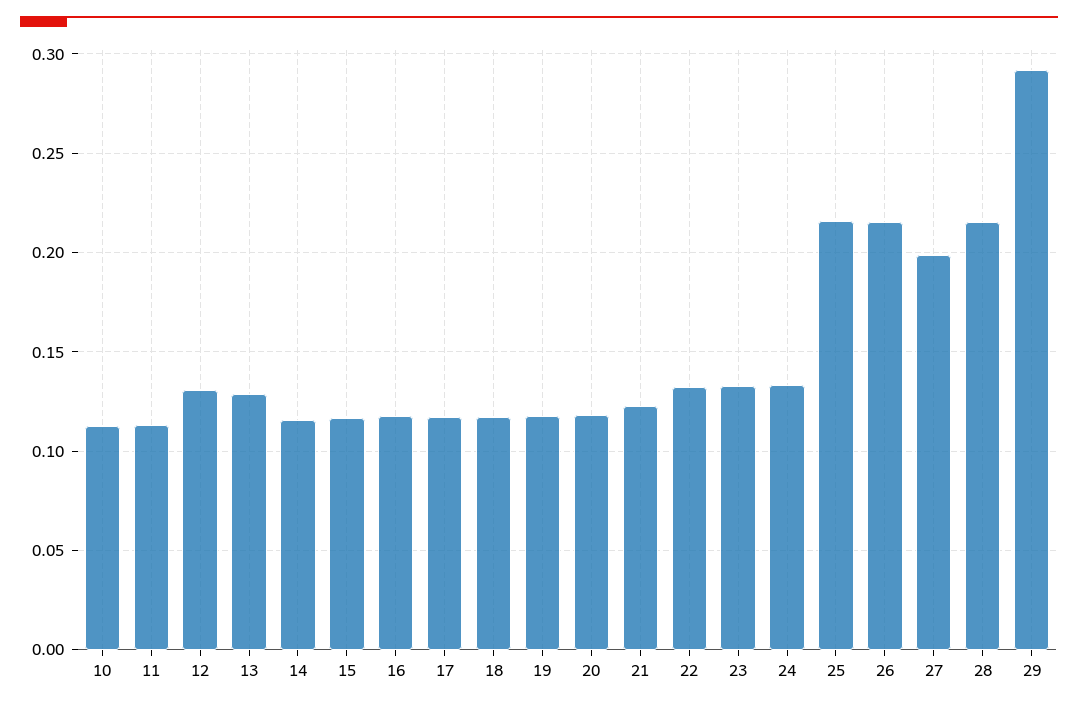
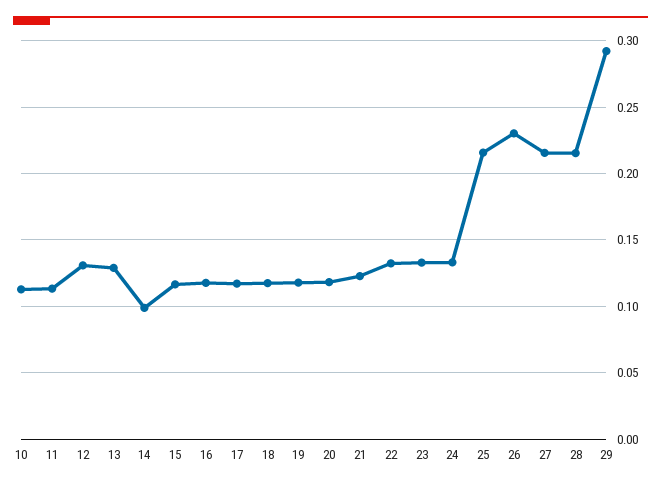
  {
    "10": 0.115,
    "11": 0.115,
    "12": 0.13,
    "13": 0.13,
-   "14": 0.115,
+   "14": 0.1,
    "15": 0.115,
    "16": 0.12,
    "17": 0.115,
    "18": 0.115,
    "19": 0.12,
    "20": 0.12,
    "21": 0.125,
    "22": 0.13,
    "23": 0.135,
    "24": 0.135,
    "25": 0.215,
-   "26": 0.215,
+   "26": 0.23,
-   "27": 0.2,
+   "27": 0.215,
    "28": 0.215,
    "29": 0.29
  }

